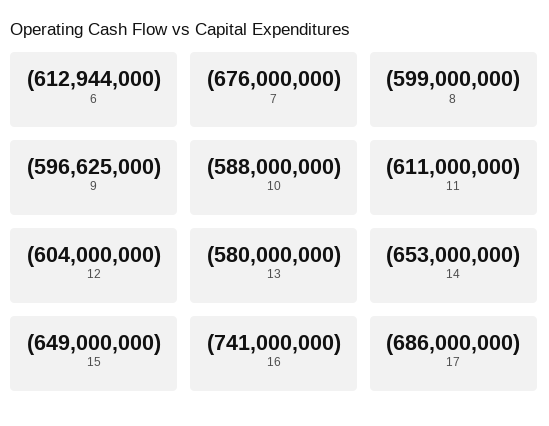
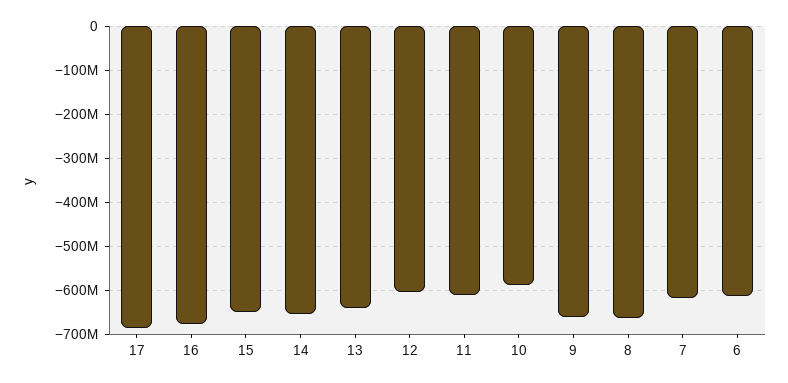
  {
    "6": -612944000,
-   "7": -676000000,
+   "7": -620000000,
-   "8": -599000000,
+   "8": -660000000,
-   "9": -596625000,
+   "9": -660000000,
    "10": -588000000,
    "11": -611000000,
    "12": -604000000,
-   "13": -580000000,
+   "13": -640000000,
    "14": -653000000,
    "15": -649000000,
-   "16": -741000000,
+   "16": -680000000,
    "17": -686000000
  }

